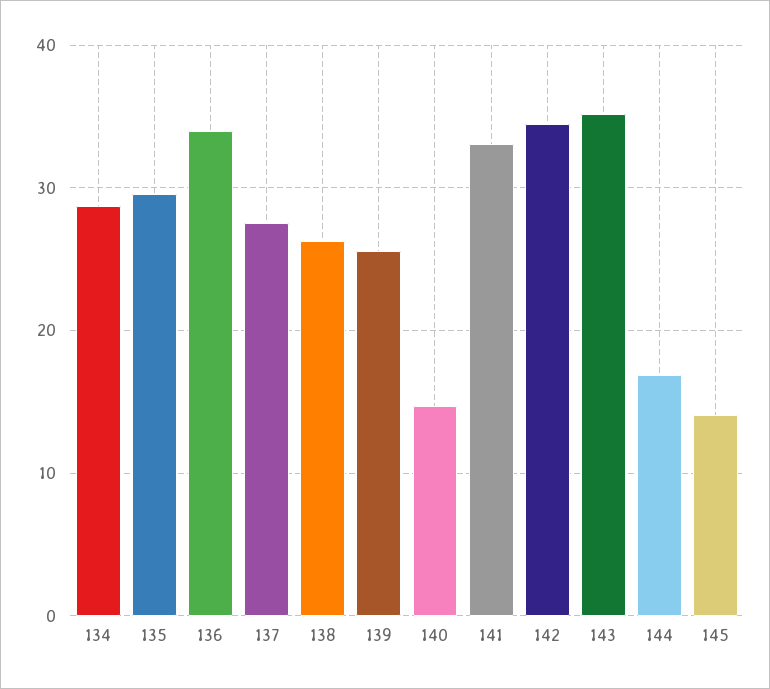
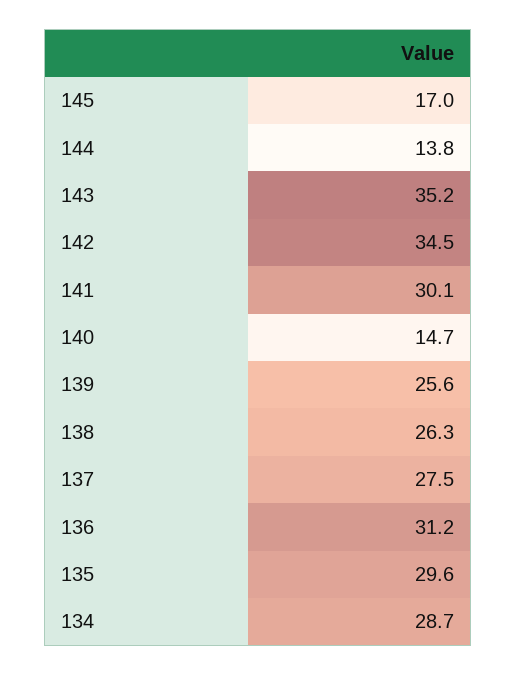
  {
    "134": 28.7,
    "135": 29.6,
-   "136": 34,
+   "136": 31.2,
    "137": 27.5,
    "138": 26.3,
    "139": 25.6,
    "140": 14.7,
-   "141": 33,
+   "141": 30.1,
    "142": 34.5,
    "143": 35.2,
-   "144": 17,
+   "144": 13.8,
-   "145": 14
+   "145": 17
  }

